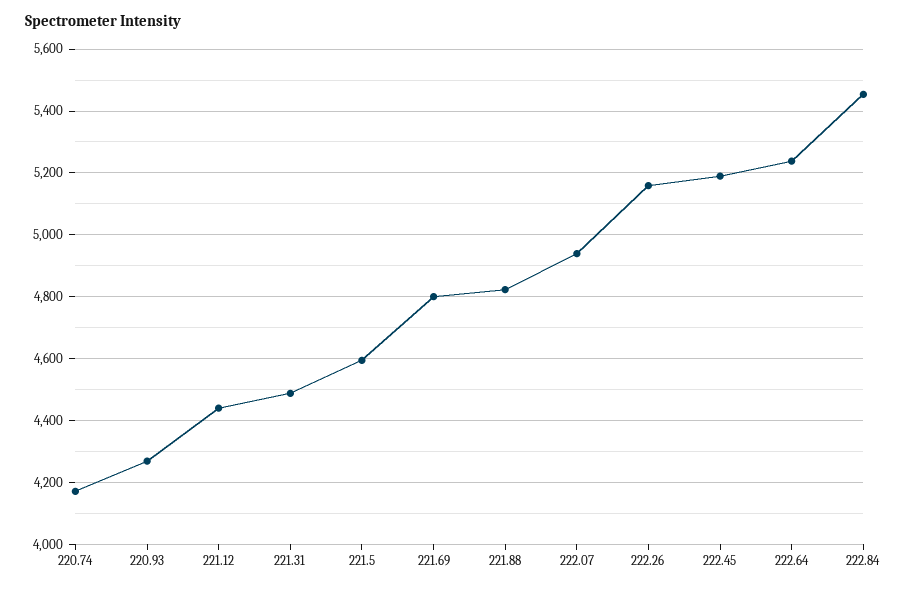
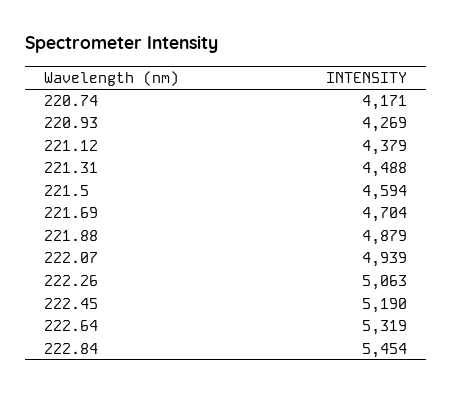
  {
    "220.74": 4171,
    "220.93": 4269,
-   "221.12": 4440,
+   "221.12": 4379,
    "221.31": 4488,
    "221.5": 4594,
-   "221.69": 4800,
+   "221.69": 4704,
-   "221.88": 4820,
+   "221.88": 4879,
    "222.07": 4939,
-   "222.26": 5160,
+   "222.26": 5063,
    "222.45": 5190,
-   "222.64": 5240,
+   "222.64": 5319,
    "222.84": 5454
  }

